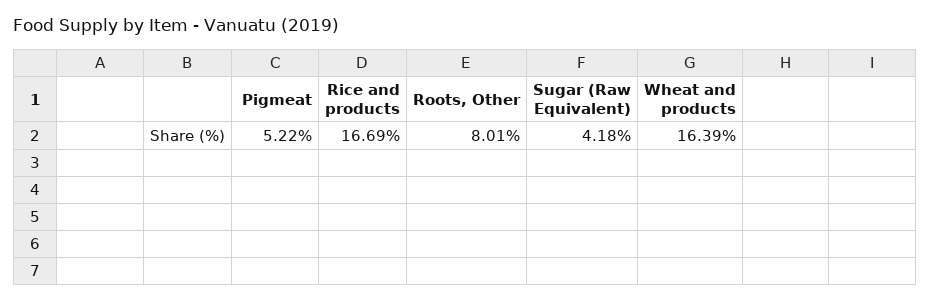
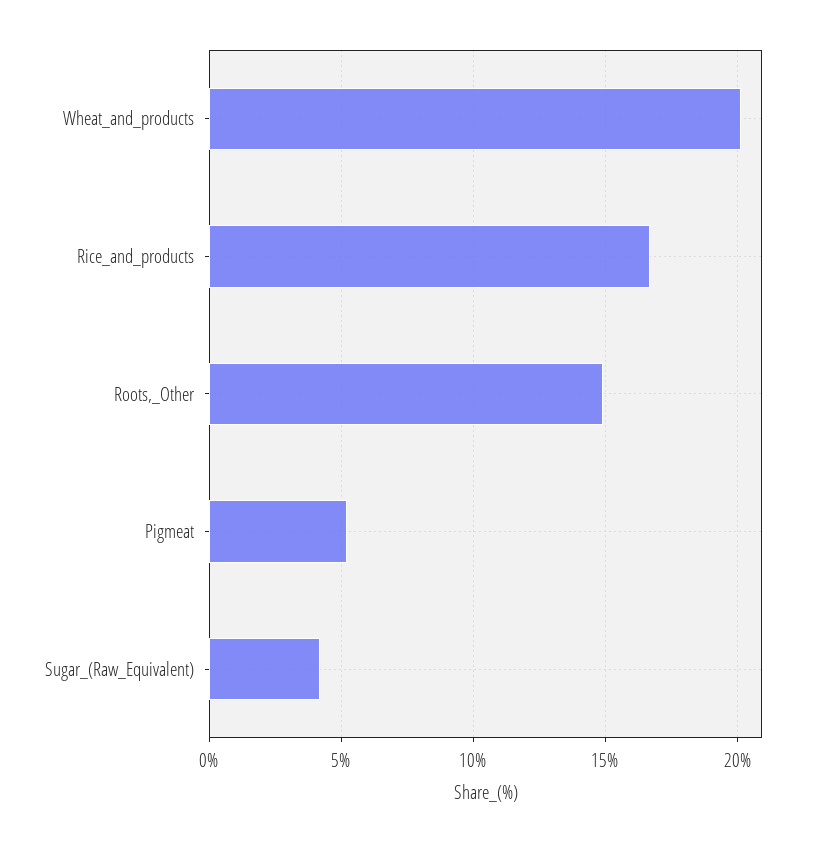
  {
    "Pigmeat": 5.22,
    "Rice and products": 16.69,
-   "Roots, Other": 8.01,
+   "Roots, Other": 15,
    "Sugar (Raw Equivalent)": 4.18,
-   "Wheat and products": 16.39
+   "Wheat and products": 20
  }

